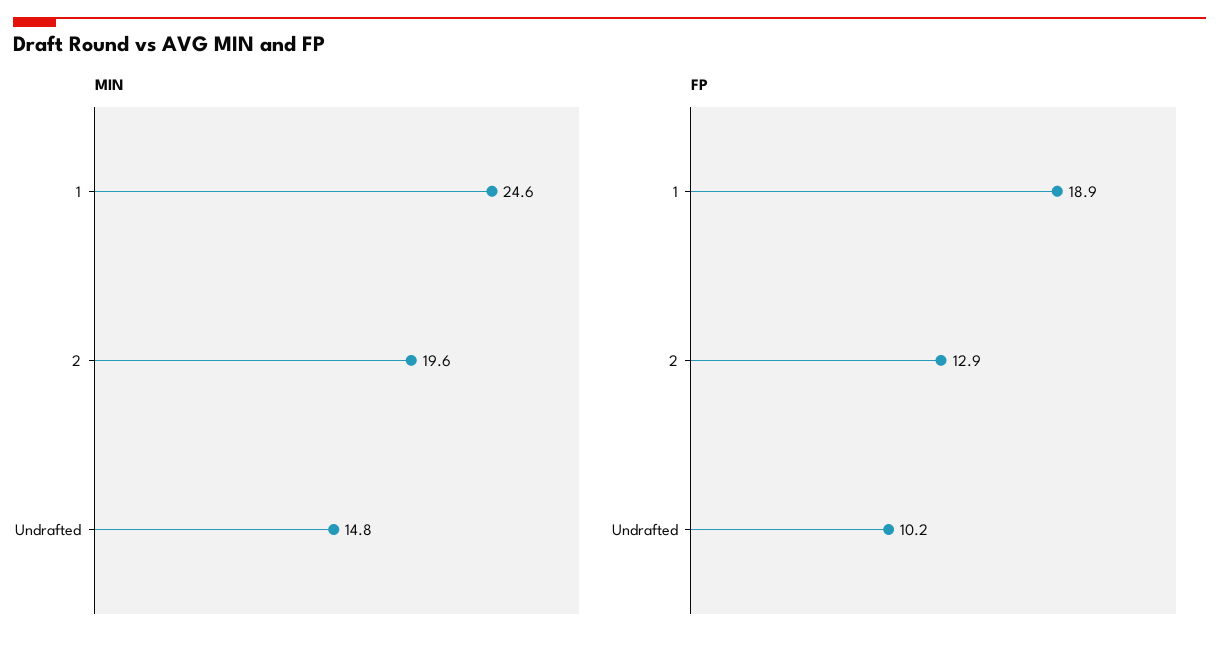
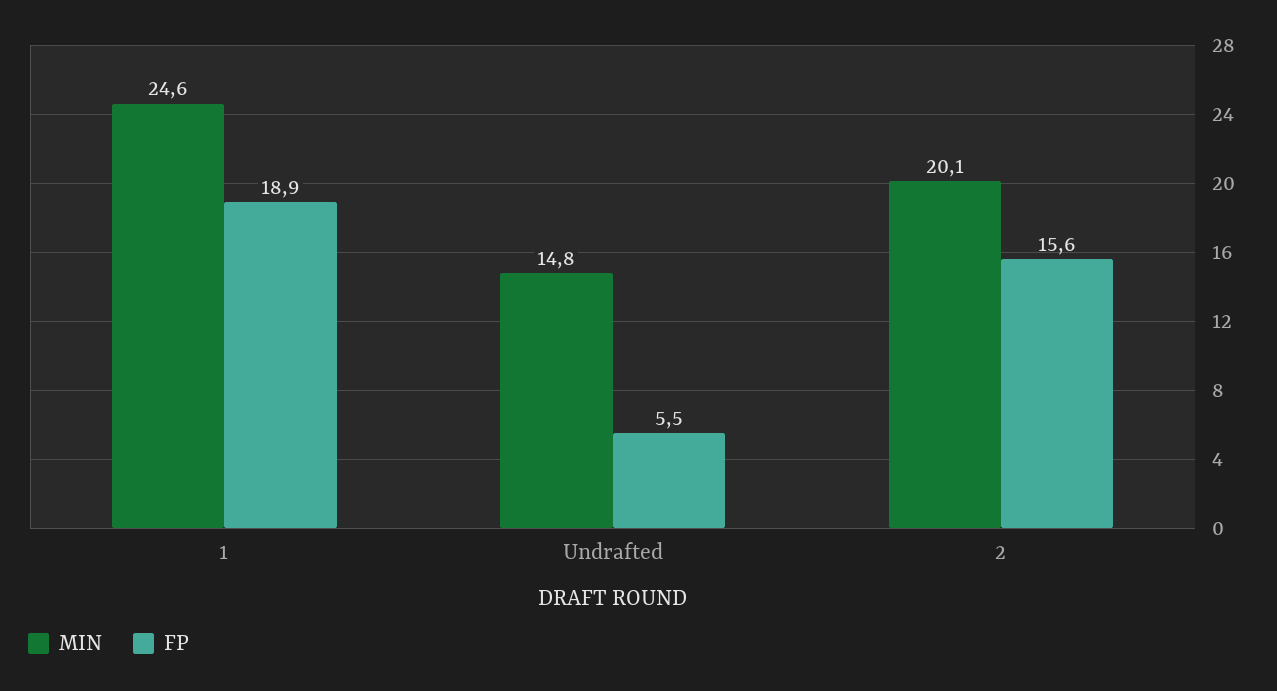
  {
    "MIN": {
      "1": 24.6,
-     "2": 19.6,
+     "2": 20.1,
      "Undrafted": 14.8
    },
    "FP": {
      "1": 18.9,
-     "2": 12.9,
+     "2": 15.6,
-     "Undrafted": 10.2
+     "Undrafted": 5.5
    }
  }

